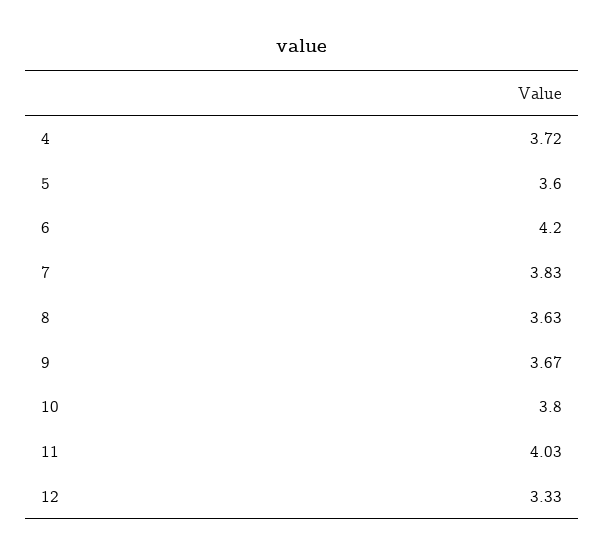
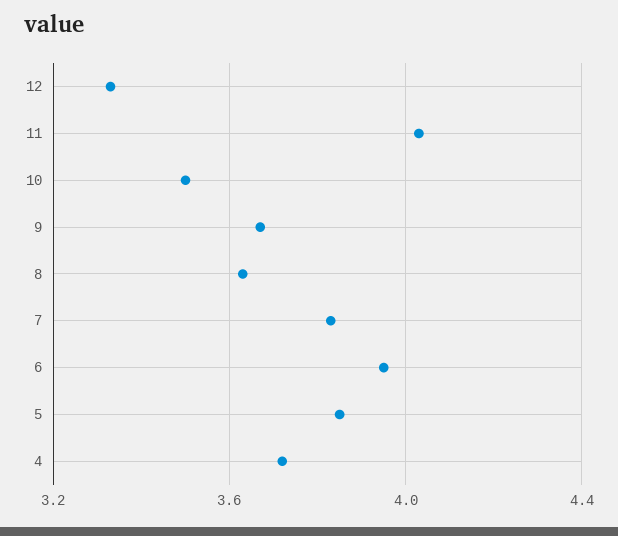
  {
    "4": 3.72,
-   "5": 3.6,
+   "5": 3.85,
-   "6": 4.2,
+   "6": 3.95,
    "7": 3.83,
    "8": 3.63,
    "9": 3.67,
-   "10": 3.8,
+   "10": 3.5,
    "11": 4.03,
    "12": 3.33
  }

